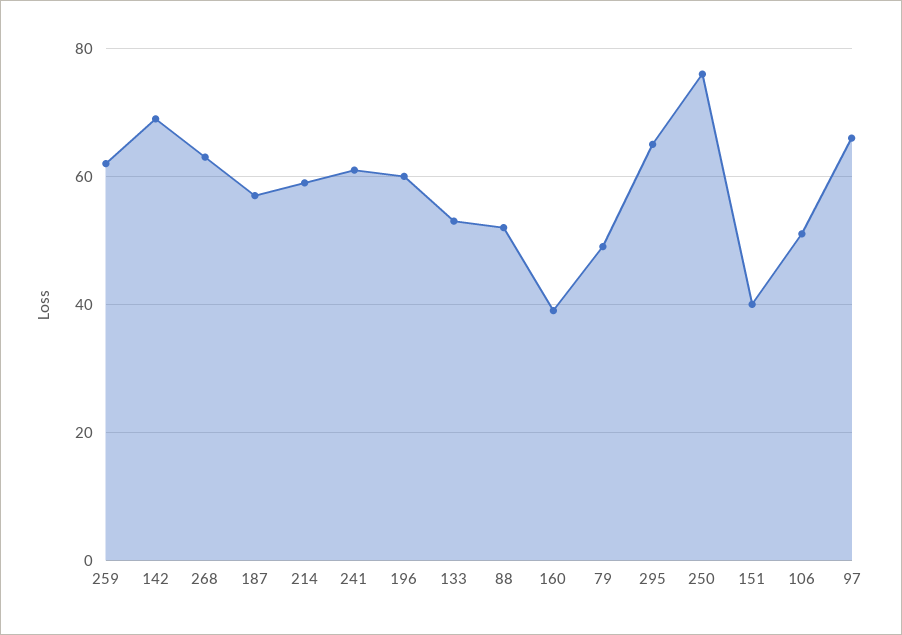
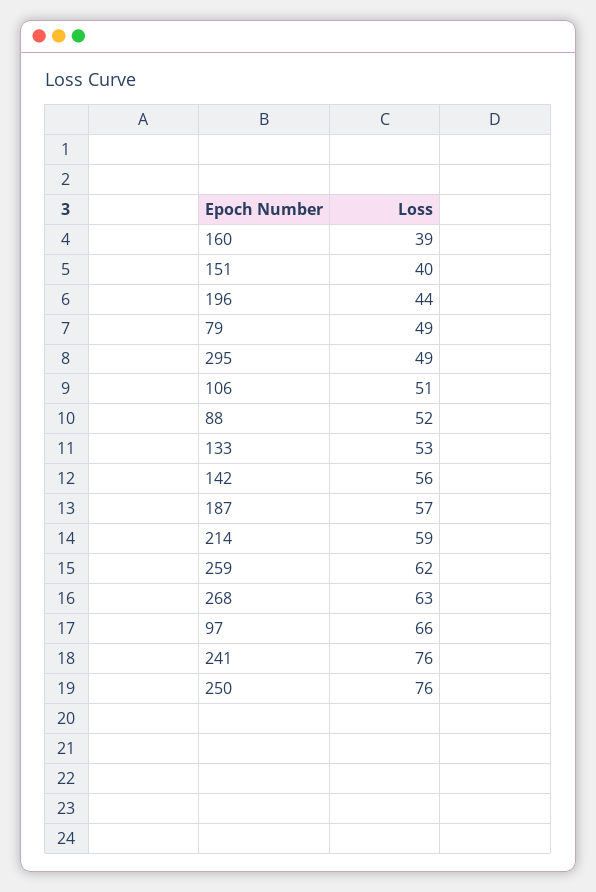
  {
    "259": 62,
-   "142": 70,
+   "142": 56,
    "268": 63,
    "187": 57,
    "214": 59,
-   "241": 60,
+   "241": 76,
-   "196": 60,
+   "196": 44,
    "133": 53,
    "88": 52,
    "160": 39,
    "79": 49,
-   "295": 65,
+   "295": 49,
    "250": 76,
    "151": 40,
    "106": 51,
    "97": 66
  }

